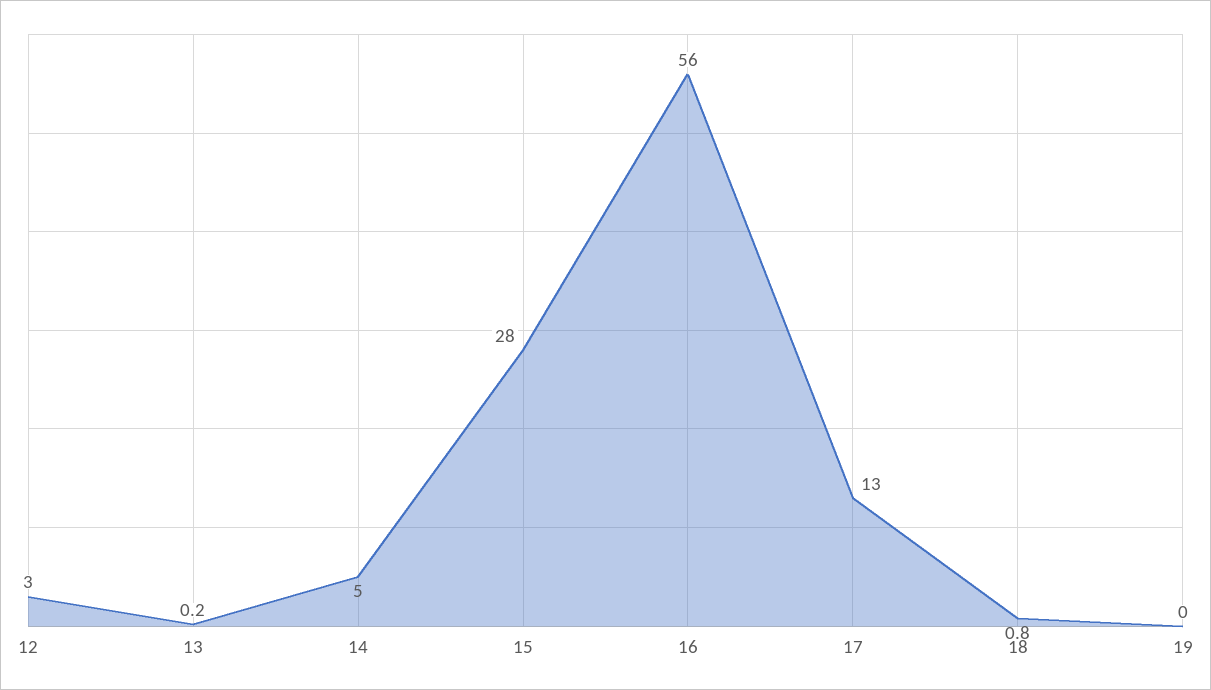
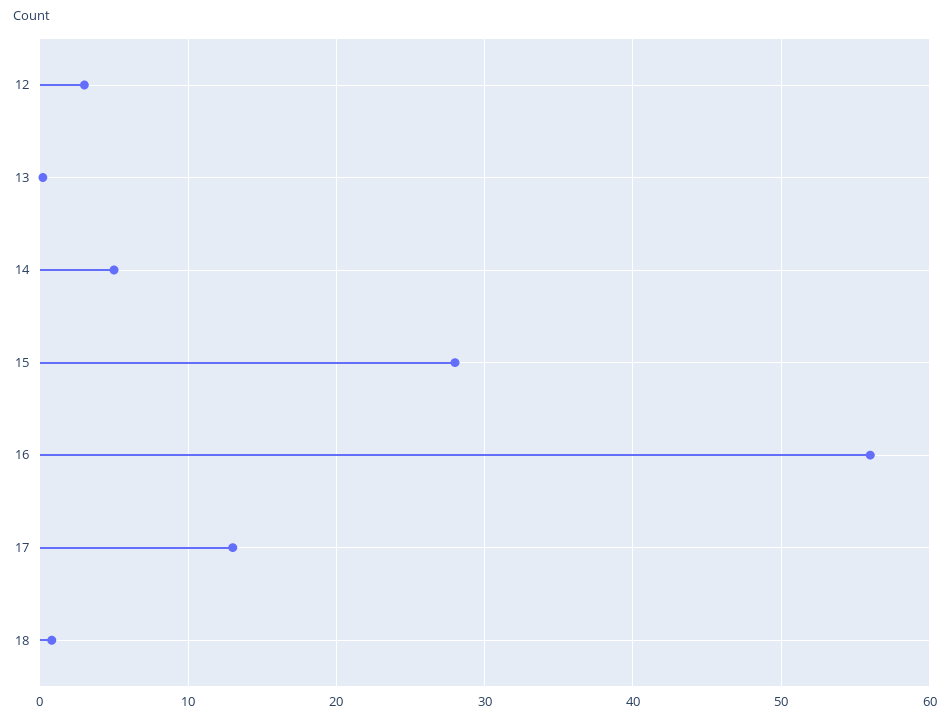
  {
    "12": 3,
    "13": 0.2,
    "14": 5,
    "15": 28,
    "16": 56,
    "17": 13,
-   "18": 0.8,
+   "18": 0.8
-   "19": 0
  }

